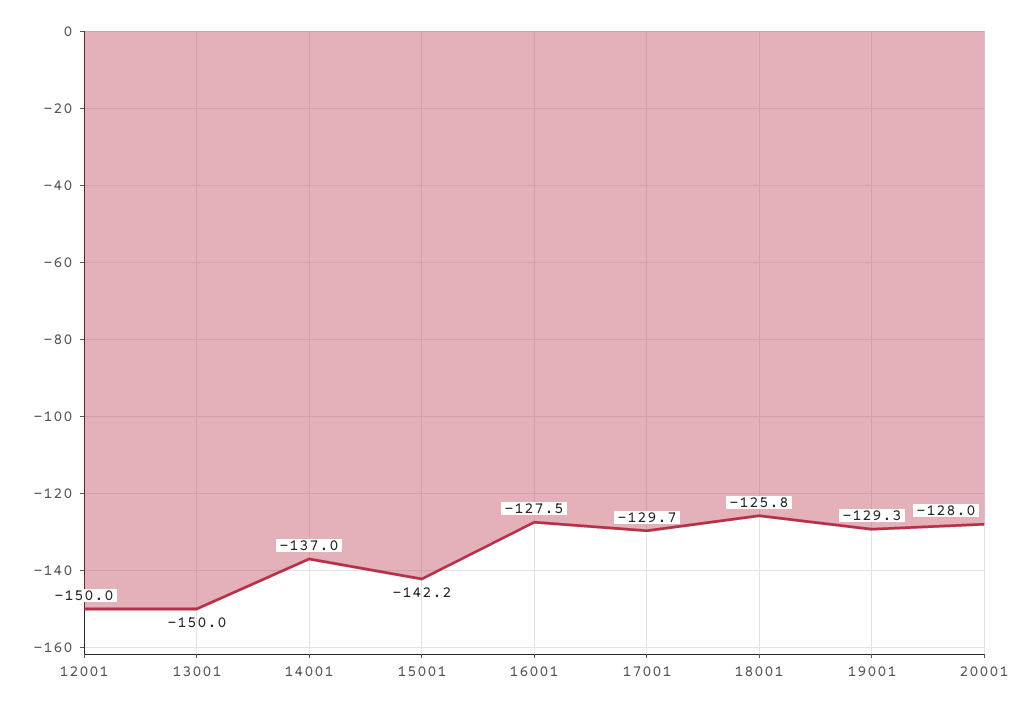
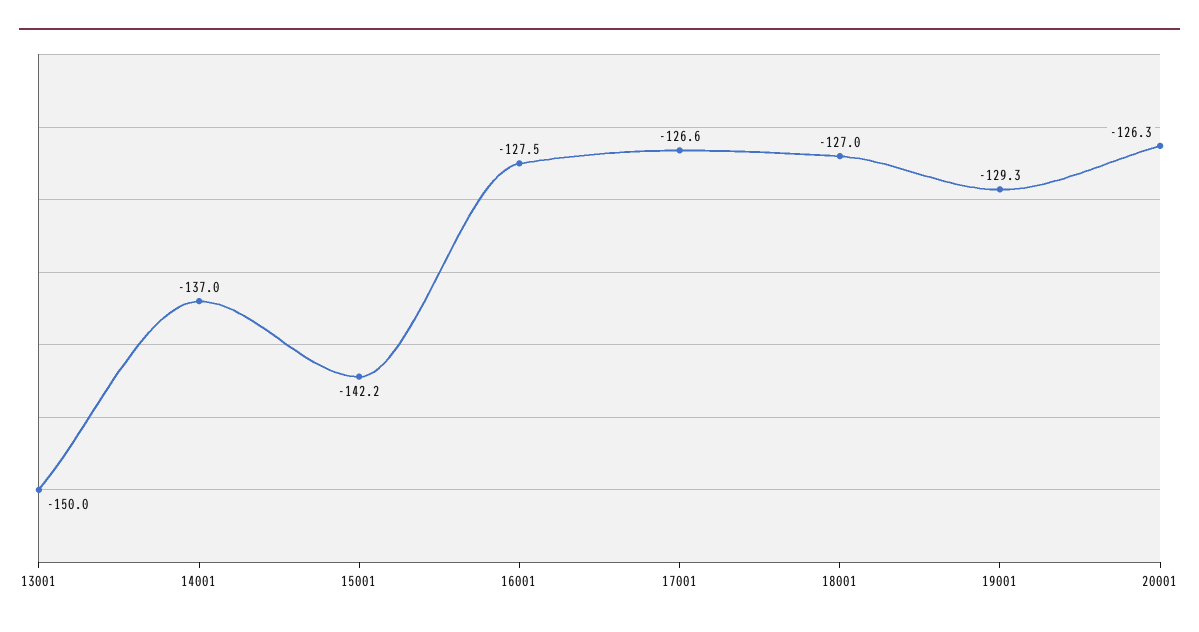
  {
-   "12001": -150,
    "13001": -150,
    "14001": -137,
    "15001": -142.2,
    "16001": -127.5,
-   "17001": -129.7,
+   "17001": -126.6,
-   "18001": -125.8,
+   "18001": -127,
    "19001": -129.3,
-   "20001": -128
+   "20001": -126.3
  }

